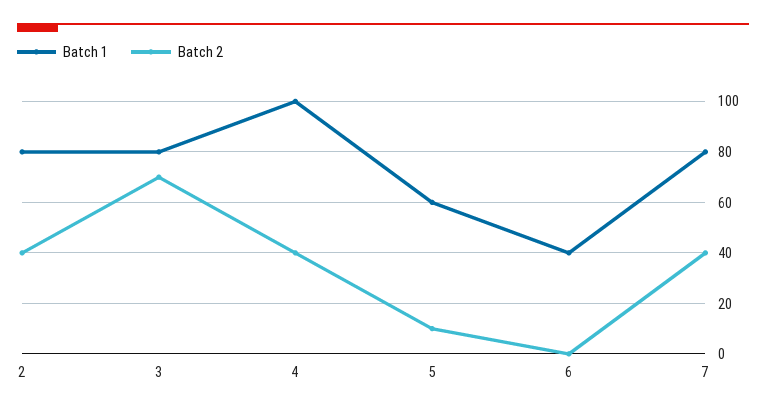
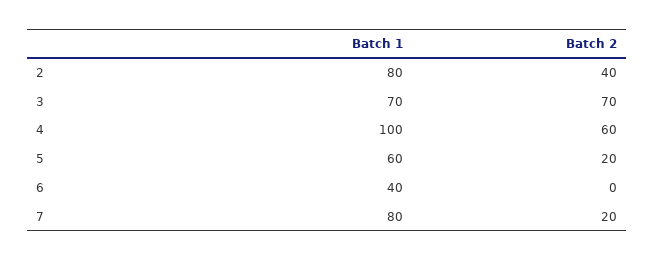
  {
    "Batch 1": {
      "2": 80,
-     "3": 80,
+     "3": 70,
      "4": 100,
      "5": 60,
      "6": 40,
      "7": 80
    },
    "Batch 2": {
      "2": 40,
      "3": 70,
-     "4": 40,
+     "4": 60,
-     "5": 10,
+     "5": 20,
      "6": 0,
-     "7": 40
+     "7": 20
    }
  }

